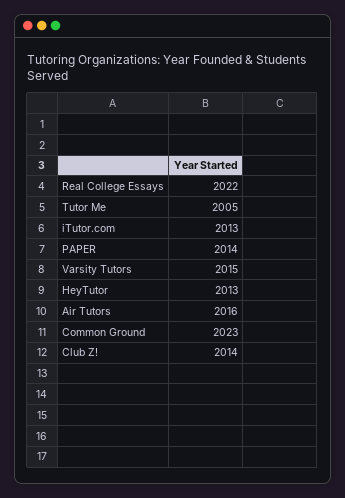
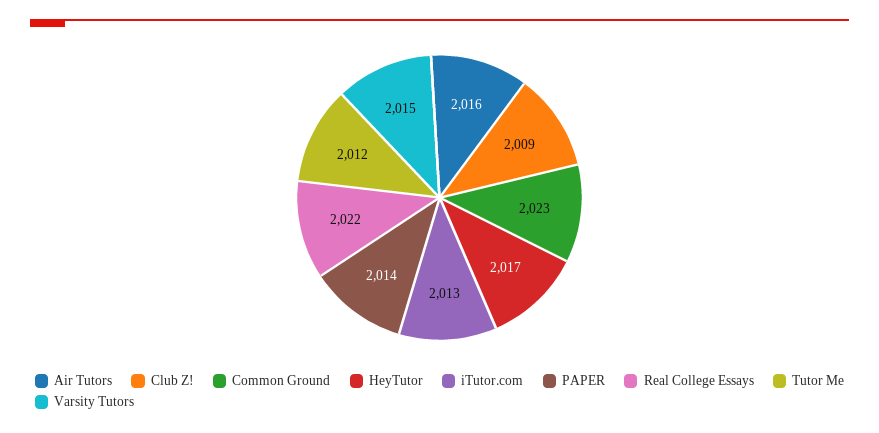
  {
    "Real College Essays": 2022,
-   "Tutor Me": 2005,
+   "Tutor Me": 2012,
    "iTutor.com": 2013,
    "PAPER": 2014,
    "Varsity Tutors": 2015,
-   "HeyTutor": 2013,
+   "HeyTutor": 2017,
    "Air Tutors": 2016,
    "Common Ground": 2023,
-   "Club Z!": 2014
+   "Club Z!": 2009
  }

